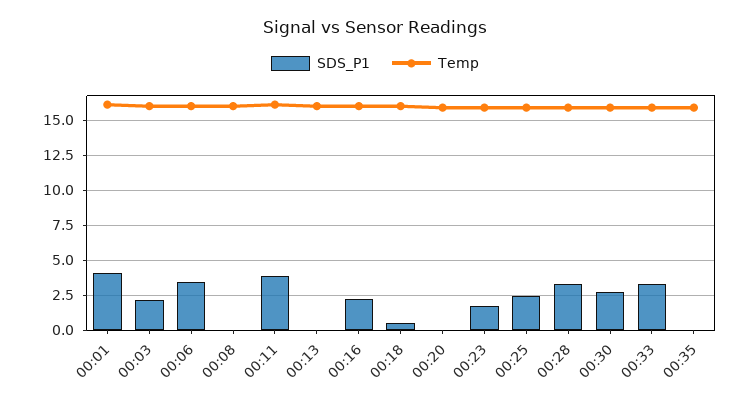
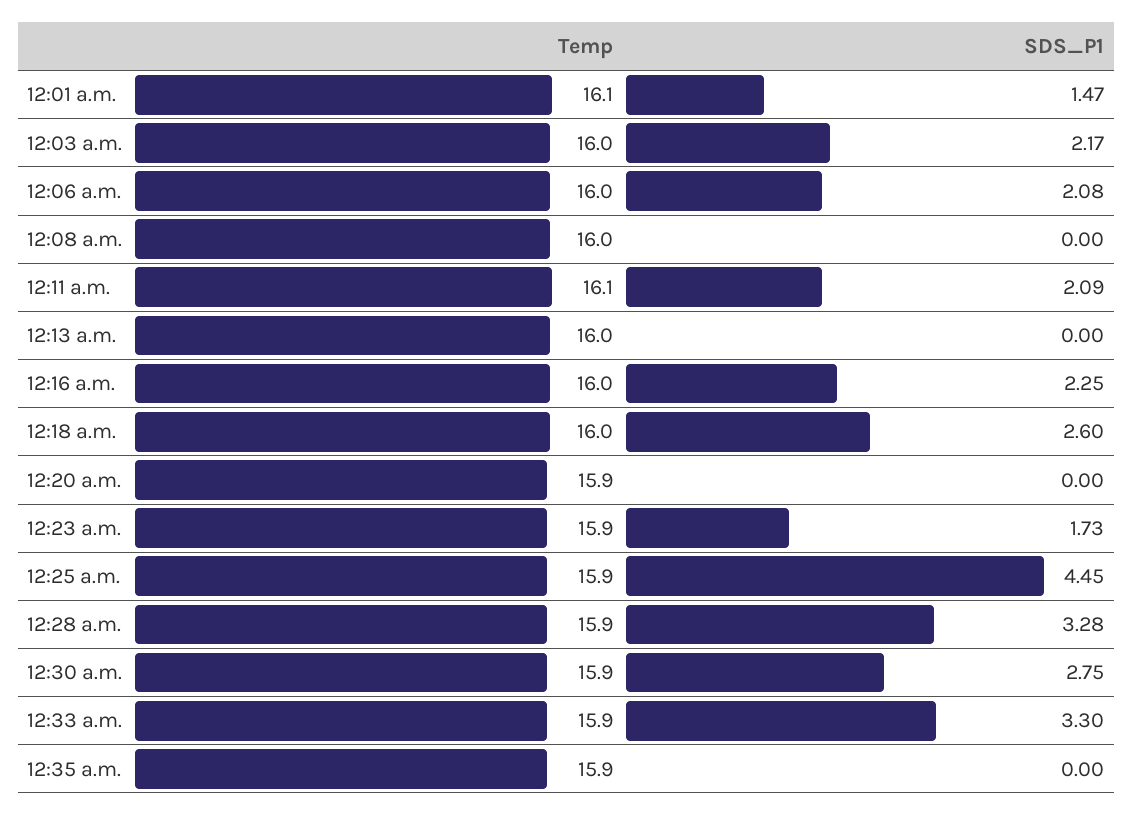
  {
    "SDS_P1": {
-     "00:01": 4,
+     "00:01": 1.47,
      "00:03": 2.17,
-     "00:06": 3.5,
+     "00:06": 2.08,
      "00:08": 0,
-     "00:11": 4,
+     "00:11": 2.09,
      "00:13": 0,
      "00:16": 2.25,
-     "00:18": 0.5,
+     "00:18": 2.6,
      "00:20": 0,
      "00:23": 1.73,
-     "00:25": 2.5,
+     "00:25": 4.45,
      "00:28": 3.28,
      "00:30": 2.75,
      "00:33": 3.3,
      "00:35": 0
    },
    "Temp": {
      "00:01": 16.1,
      "00:03": 16,
      "00:06": 16,
      "00:08": 16,
      "00:11": 16.1,
      "00:13": 16,
      "00:16": 16,
      "00:18": 16,
      "00:20": 15.9,
      "00:23": 15.9,
      "00:25": 15.9,
      "00:28": 15.9,
      "00:30": 15.9,
      "00:33": 15.9,
      "00:35": 15.9
    }
  }

